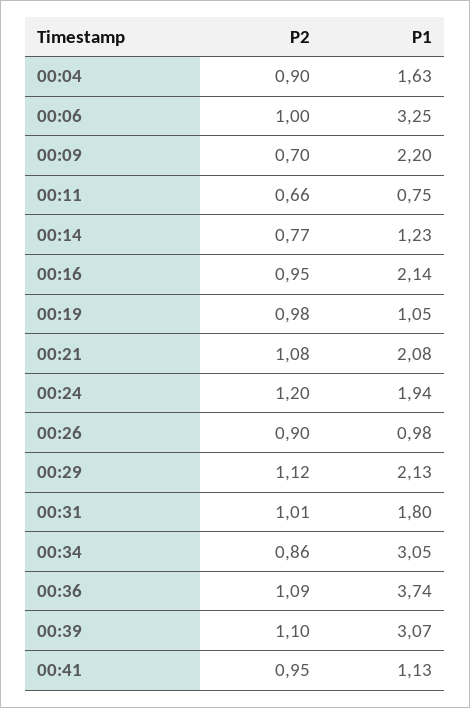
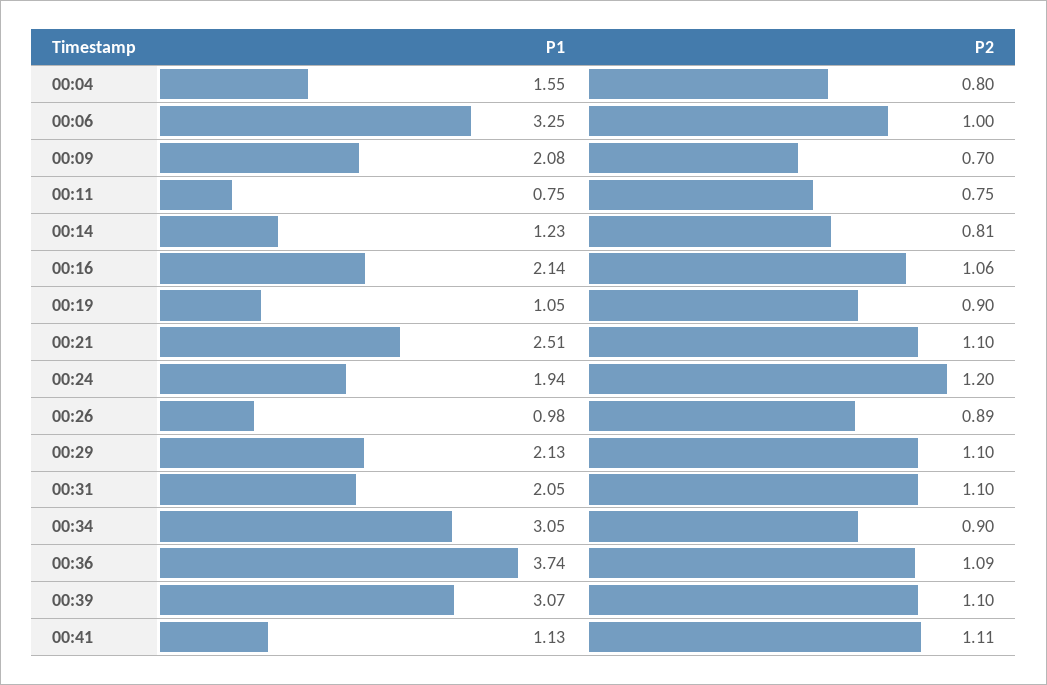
  {
    "P2": {
-     "00:04": 0.9,
+     "00:04": 0.8,
      "00:06": 1,
      "00:09": 0.7,
-     "00:11": 0.66,
+     "00:11": 0.75,
-     "00:14": 0.77,
+     "00:14": 0.81,
-     "00:16": 0.95,
+     "00:16": 1.06,
-     "00:19": 0.98,
+     "00:19": 0.9,
-     "00:21": 1.08,
+     "00:21": 1.1,
      "00:24": 1.2,
-     "00:26": 0.9,
+     "00:26": 0.89,
-     "00:29": 1.12,
+     "00:29": 1.1,
-     "00:31": 1.01,
+     "00:31": 1.1,
-     "00:34": 0.86,
+     "00:34": 0.9,
      "00:36": 1.09,
      "00:39": 1.1,
-     "00:41": 0.95
+     "00:41": 1.11
    },
    "P1": {
-     "00:04": 1.63,
+     "00:04": 1.55,
      "00:06": 3.25,
-     "00:09": 2.2,
+     "00:09": 2.08,
      "00:11": 0.75,
      "00:14": 1.23,
      "00:16": 2.14,
      "00:19": 1.05,
-     "00:21": 2.08,
+     "00:21": 2.51,
      "00:24": 1.94,
      "00:26": 0.98,
      "00:29": 2.13,
-     "00:31": 1.8,
+     "00:31": 2.05,
      "00:34": 3.05,
      "00:36": 3.74,
      "00:39": 3.07,
      "00:41": 1.13
    }
  }

